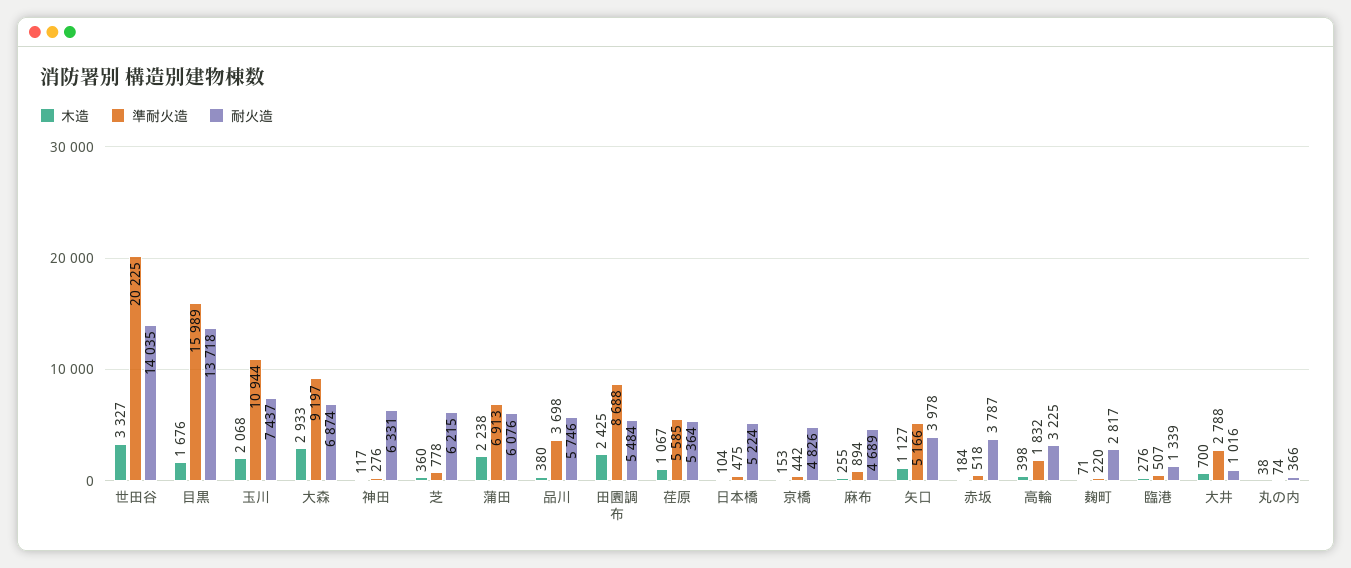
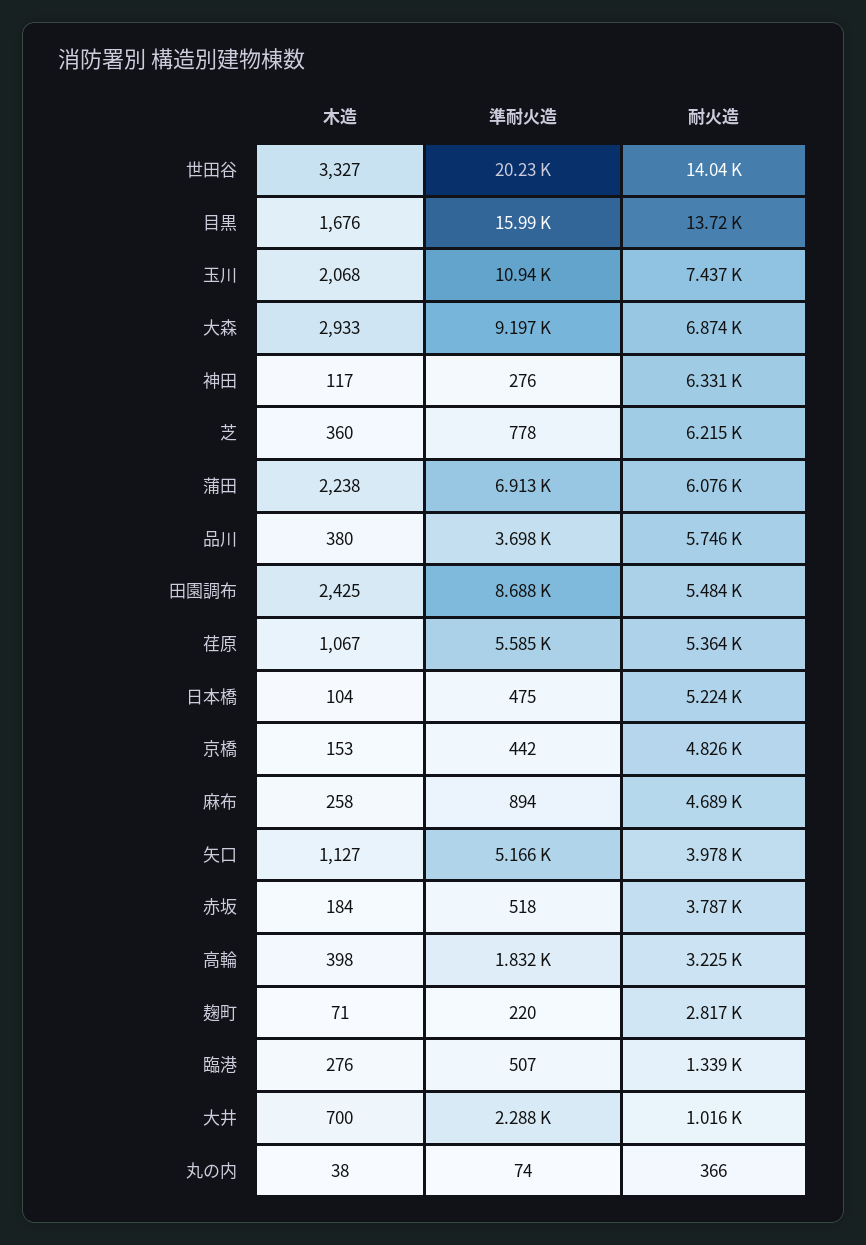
  {
    "木造": {
      "世田谷": 3327,
      "目黒": 1676,
      "玉川": 2068,
      "大森": 2933,
      "神田": 117,
      "芝": 360,
      "蒲田": 2238,
      "品川": 380,
      "田園調布": 2425,
      "荏原": 1067,
      "日本橋": 104,
      "京橋": 153,
-     "麻布": 255,
+     "麻布": 258,
      "矢口": 1127,
      "赤坂": 184,
      "高輪": 398,
      "麹町": 71,
      "臨港": 276,
      "大井": 700,
      "丸の内": 38
    },
    "準耐火造": {
      "世田谷": 20225,
      "目黒": 15989,
      "玉川": 10944,
      "大森": 9197,
      "神田": 276,
      "芝": 778,
      "蒲田": 6913,
      "品川": 3698,
      "田園調布": 8688,
      "荏原": 5585,
      "日本橋": 475,
      "京橋": 442,
      "麻布": 894,
      "矢口": 5166,
      "赤坂": 518,
      "高輪": 1832,
      "麹町": 220,
      "臨港": 507,
-     "大井": 2788,
+     "大井": 2288,
      "丸の内": 74
    },
    "耐火造": {
      "世田谷": 14035,
      "目黒": 13718,
      "玉川": 7437,
      "大森": 6874,
      "神田": 6331,
      "芝": 6215,
      "蒲田": 6076,
      "品川": 5746,
      "田園調布": 5484,
      "荏原": 5364,
      "日本橋": 5224,
      "京橋": 4826,
      "麻布": 4689,
      "矢口": 3978,
      "赤坂": 3787,
      "高輪": 3225,
      "麹町": 2817,
      "臨港": 1339,
      "大井": 1016,
      "丸の内": 366
    }
  }

